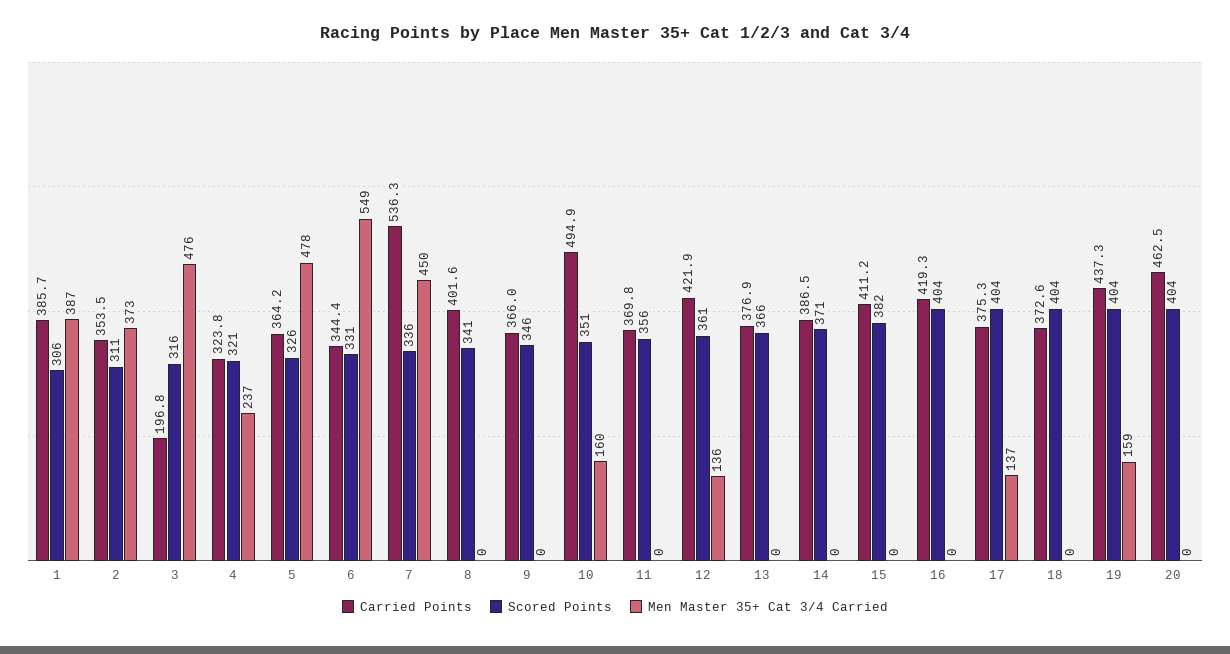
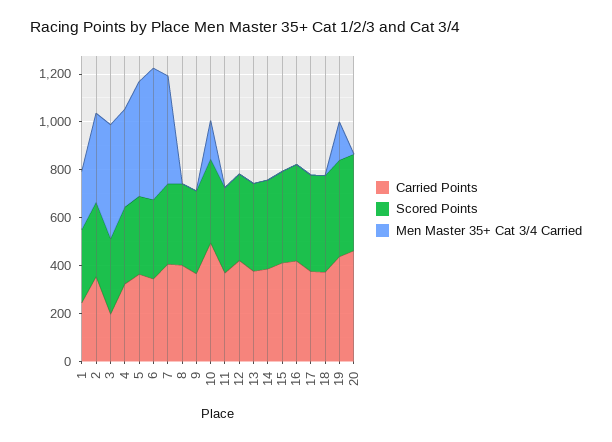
  {
    "Carried Points": {
-     "1": 385.7,
+     "1": 250,
      "2": 353.5,
      "3": 196.8,
      "4": 323.8,
      "5": 364.2,
      "6": 344.4,
-     "7": 536.3,
+     "7": 400,
      "8": 401.6,
      "9": 366,
      "10": 494.9,
      "11": 369.8,
      "12": 421.9,
      "13": 376.9,
      "14": 386.5,
      "15": 411.2,
      "16": 419.3,
      "17": 375.3,
      "18": 372.6,
      "19": 437.3,
      "20": 462.5
    },
    "Scored Points": {
      "1": 306,
      "2": 311,
      "3": 316,
      "4": 321,
      "5": 326,
      "6": 331,
      "7": 336,
      "8": 341,
      "9": 346,
      "10": 351,
      "11": 356,
      "12": 361,
      "13": 366,
      "14": 371,
      "15": 382,
      "16": 404,
      "17": 404,
      "18": 404,
      "19": 404,
      "20": 404
    },
    "Men Master 35+ Cat 3/4 Carried": {
-     "1": 387,
+     "1": 250,
      "2": 373,
      "3": 476,
-     "4": 237,
+     "4": 400,
      "5": 478,
      "6": 549,
      "7": 450,
      "8": 0,
      "9": 0,
      "10": 160,
      "11": 0,
-     "12": 136,
+     "12": 0,
      "13": 0,
      "14": 0,
      "15": 0,
      "16": 0,
-     "17": 137,
+     "17": 0,
      "18": 0,
      "19": 159,
      "20": 0
    }
  }

